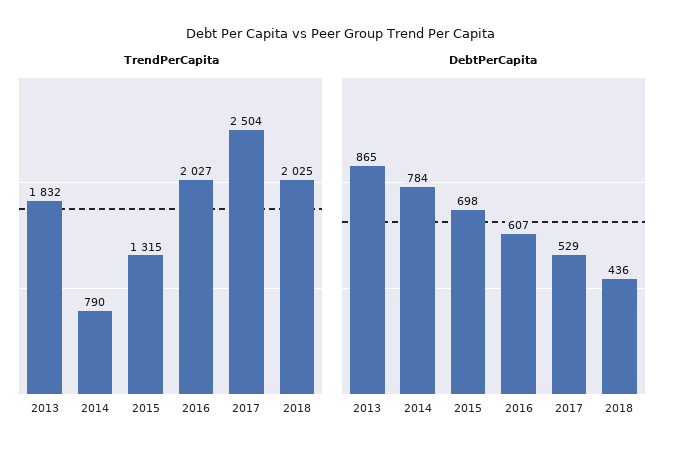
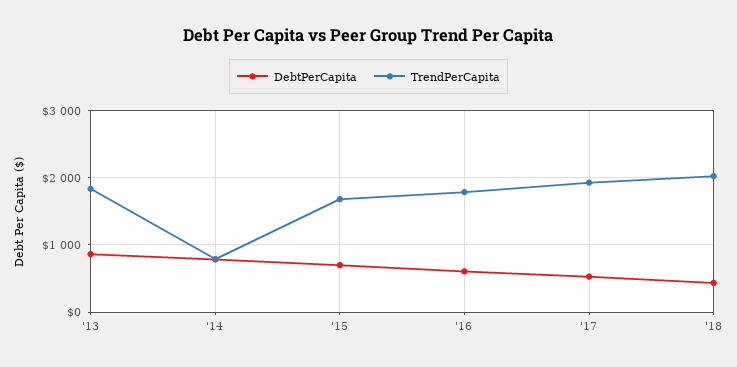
  {
    "TrendPerCapita": {
      "2013": 1832,
      "2014": 790,
-     "2015": 1315,
+     "2015": 1700,
-     "2016": 2027,
+     "2016": 1800,
-     "2017": 2504,
+     "2017": 1900,
      "2018": 2025
    },
    "DebtPerCapita": {
      "2013": 865,
      "2014": 784,
      "2015": 698,
      "2016": 607,
      "2017": 529,
      "2018": 436
    }
  }

